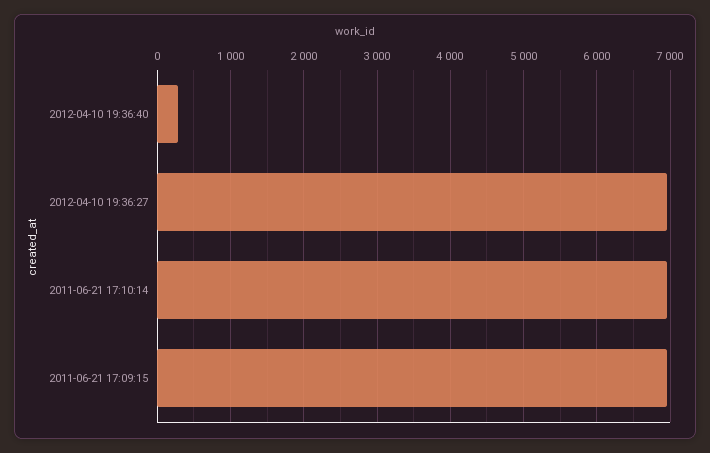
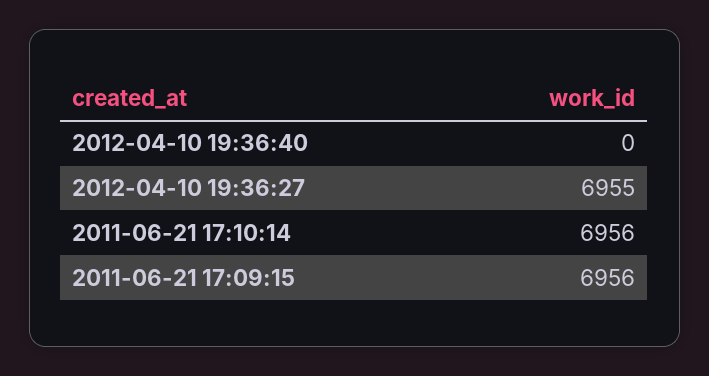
  {
-   "2012-04-10 19:36:40": 300,
+   "2012-04-10 19:36:40": 0,
    "2012-04-10 19:36:27": 6955,
    "2011-06-21 17:10:14": 6956,
    "2011-06-21 17:09:15": 6956
  }

